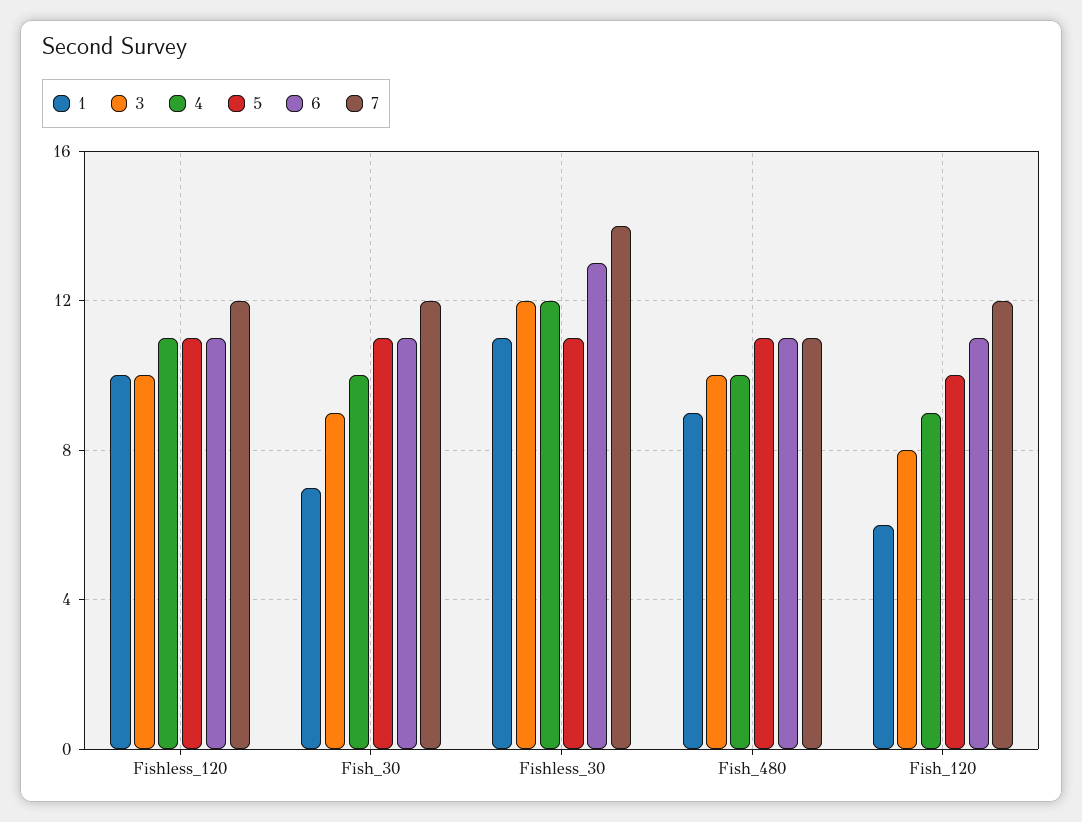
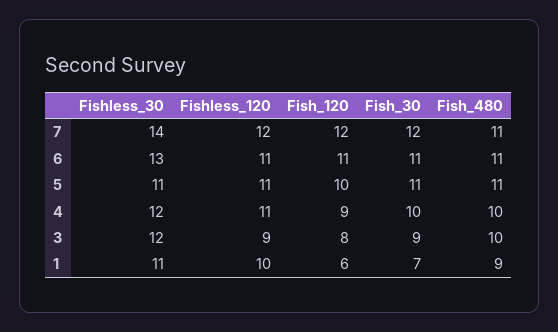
  {
    "1": {
      "Fishless_120": 10,
      "Fish_30": 7,
      "Fishless_30": 11,
      "Fish_480": 9,
      "Fish_120": 6
    },
    "3": {
-     "Fishless_120": 10,
+     "Fishless_120": 9,
      "Fish_30": 9,
      "Fishless_30": 12,
      "Fish_480": 10,
      "Fish_120": 8
    },
    "4": {
      "Fishless_120": 11,
      "Fish_30": 10,
      "Fishless_30": 12,
      "Fish_480": 10,
      "Fish_120": 9
    },
    "5": {
      "Fishless_120": 11,
      "Fish_30": 11,
      "Fishless_30": 11,
      "Fish_480": 11,
      "Fish_120": 10
    },
    "6": {
      "Fishless_120": 11,
      "Fish_30": 11,
      "Fishless_30": 13,
      "Fish_480": 11,
      "Fish_120": 11
    },
    "7": {
      "Fishless_120": 12,
      "Fish_30": 12,
      "Fishless_30": 14,
      "Fish_480": 11,
      "Fish_120": 12
    }
  }

